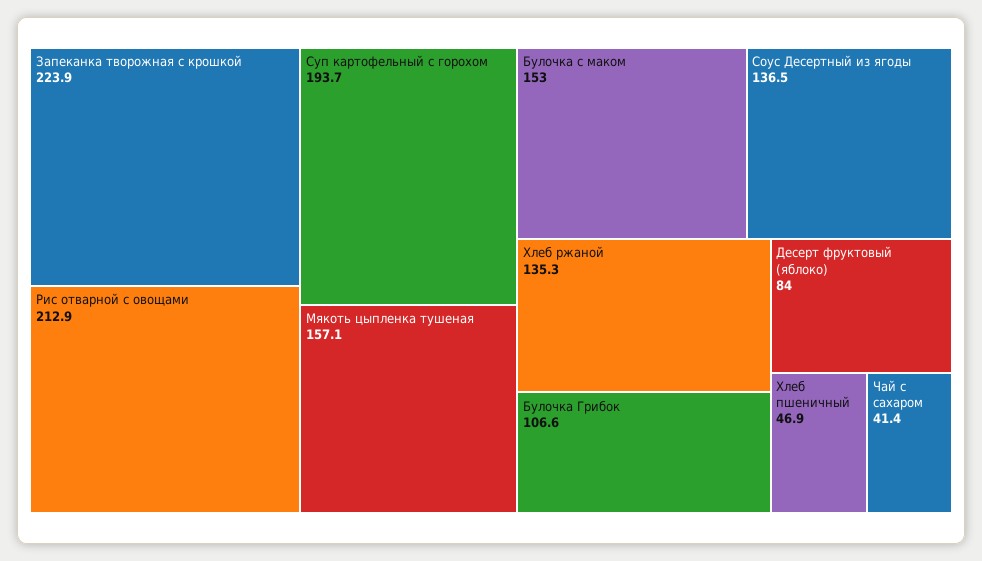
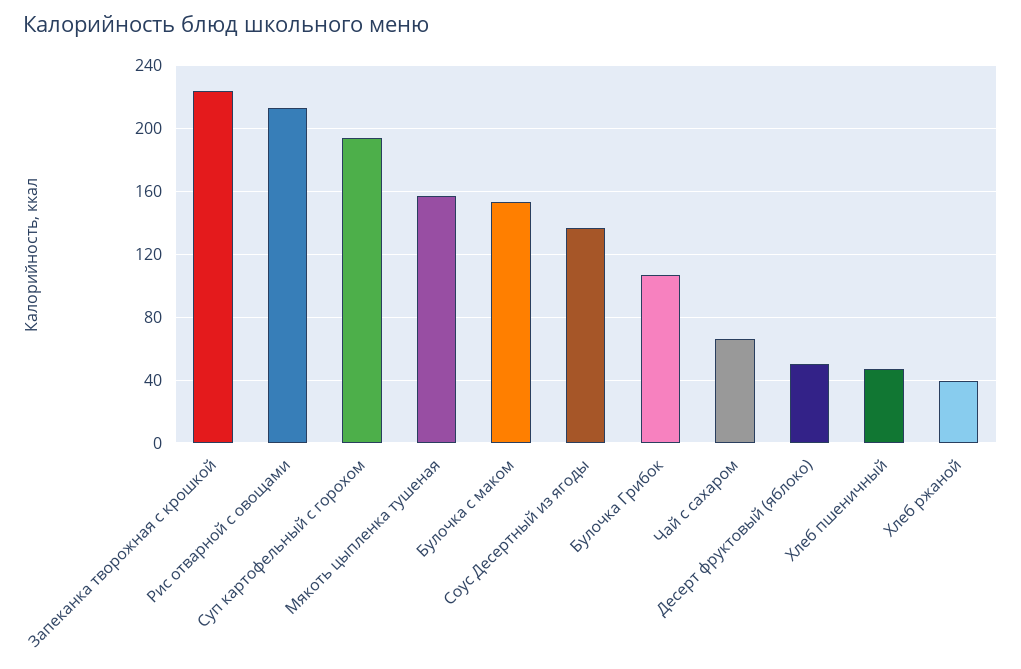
  {
    "Запеканка творожная с крошкой": 223.9,
    "Рис отварной с овощами": 212.9,
    "Суп картофельный с горохом": 193.7,
    "Мякоть цыпленка тушеная": 157.1,
    "Булочка с маком": 153,
    "Соус Десертный из ягоды": 136.5,
-   "Хлеб ржаной": 135.3,
+   "Хлеб ржаной": 40,
    "Булочка Грибок": 106.6,
-   "Десерт фруктовый (яблоко)": 84,
+   "Десерт фруктовый (яблоко)": 50,
    "Хлеб пшеничный": 46.9,
-   "Чай с сахаром": 41.4
+   "Чай с сахаром": 65
  }

